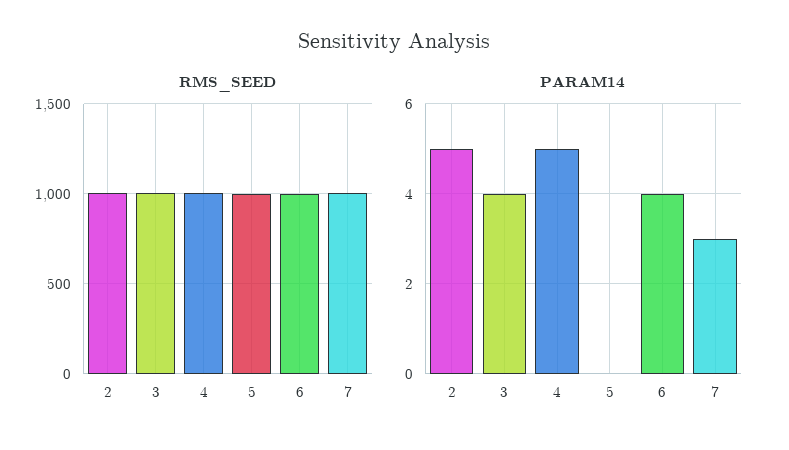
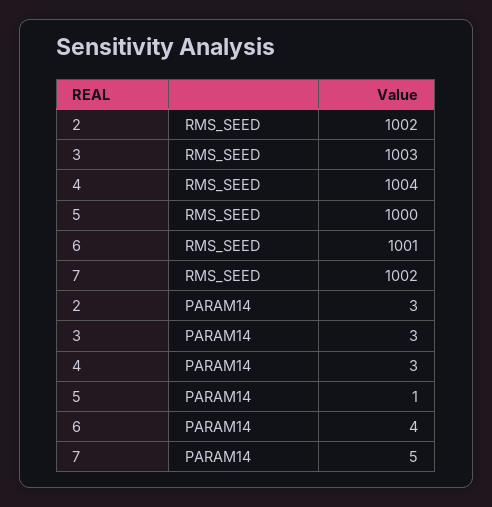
  {
    "RMS_SEED": {
      "2": 1002,
      "3": 1003,
      "4": 1004,
      "5": 1000,
      "6": 1001,
      "7": 1002
    },
    "PARAM14": {
-     "2": 5,
+     "2": 3,
-     "3": 4,
+     "3": 3,
-     "4": 5,
+     "4": 3,
-     "5": 0,
+     "5": 1,
      "6": 4,
-     "7": 3
+     "7": 5
    }
  }

